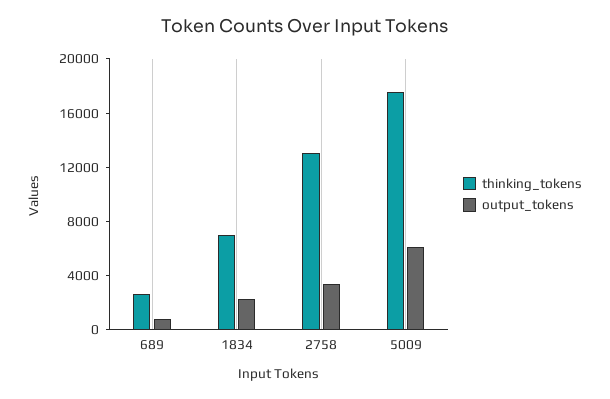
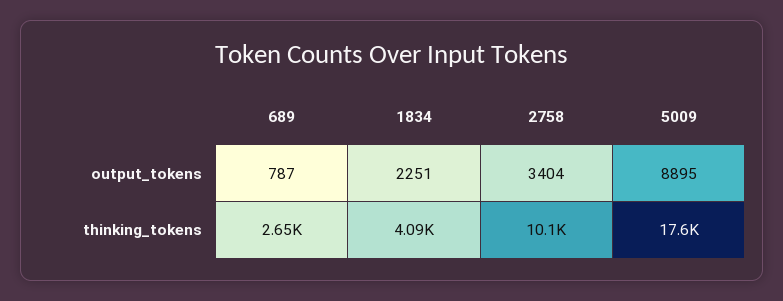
  {
    "thinking_tokens": {
      "689": 2650,
-     "1834": 7000,
+     "1834": 4090,
-     "2758": 13000,
+     "2758": 10100,
      "5009": 17600
    },
    "output_tokens": {
      "689": 787,
      "1834": 2251,
      "2758": 3404,
-     "5009": 6000
+     "5009": 8895
    }
  }

